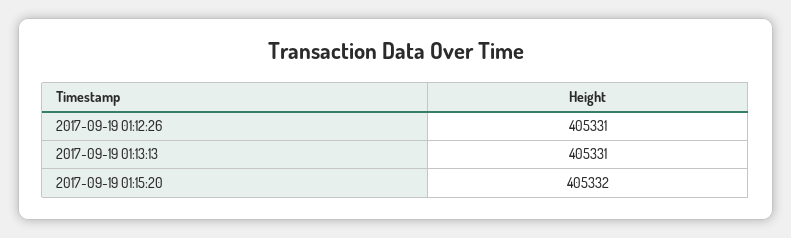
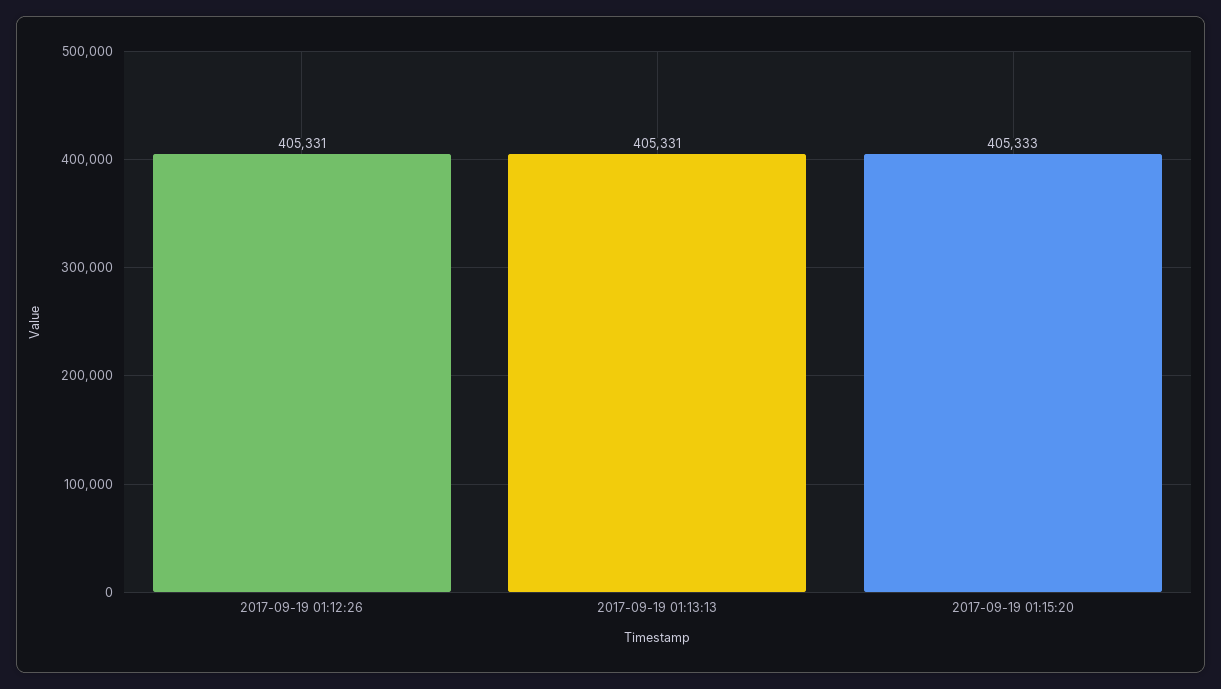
  {
    "2017-09-19 01:12:26": 405331,
    "2017-09-19 01:13:13": 405331,
-   "2017-09-19 01:15:20": 405332
+   "2017-09-19 01:15:20": 405333
  }

